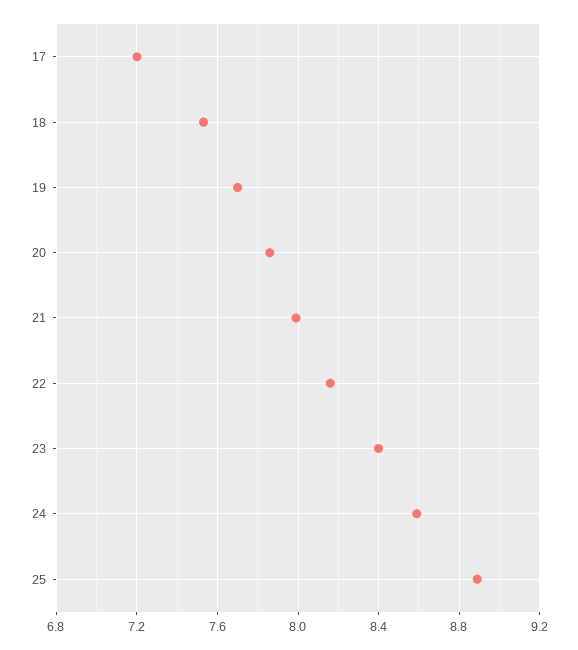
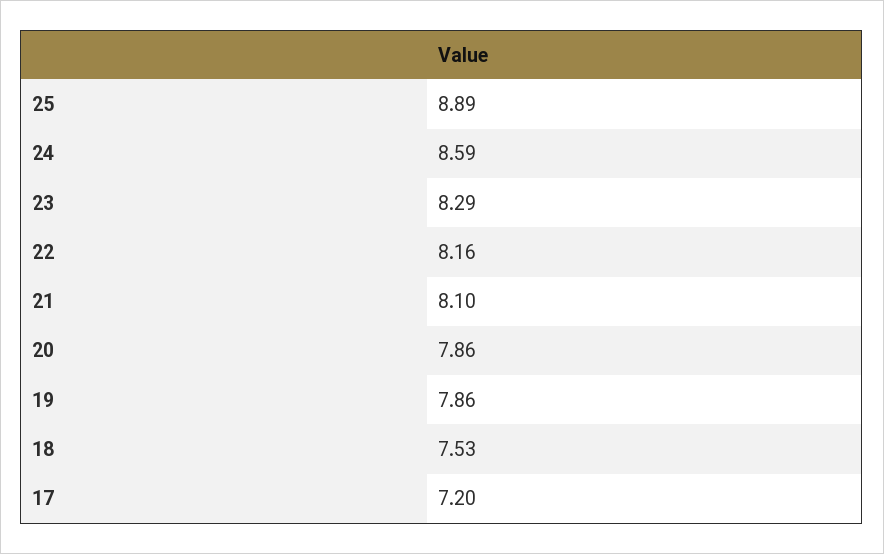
  {
    "17": 7.2,
    "18": 7.53,
-   "19": 7.7,
+   "19": 7.86,
    "20": 7.86,
-   "21": 8,
+   "21": 8.1,
    "22": 8.16,
-   "23": 8.4,
+   "23": 8.29,
    "24": 8.59,
    "25": 8.89
  }

